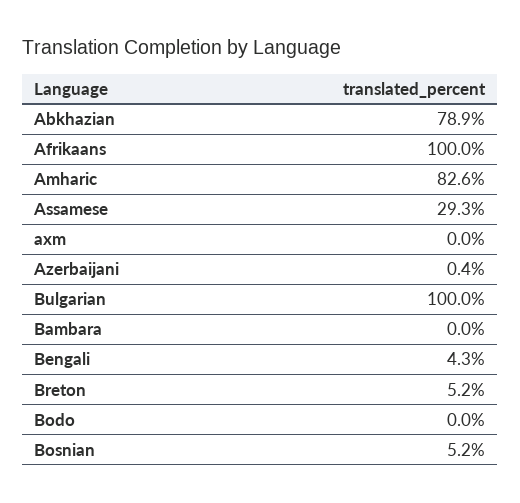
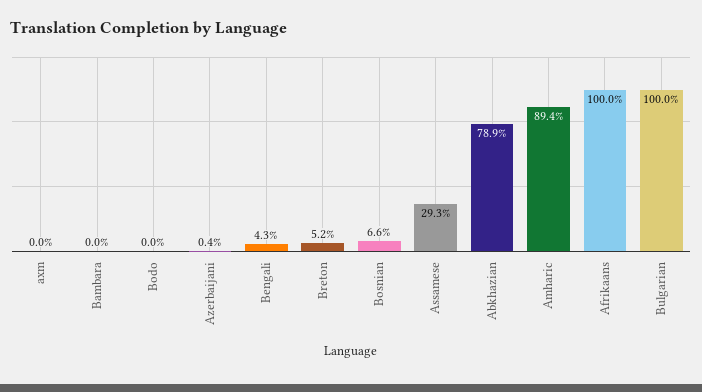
  {
    "Abkhazian": 78.9,
    "Afrikaans": 100,
-   "Amharic": 82.6,
+   "Amharic": 89.4,
    "Assamese": 29.3,
    "axm": 0,
    "Azerbaijani": 0.4,
    "Bulgarian": 100,
    "Bambara": 0,
    "Bengali": 4.3,
    "Breton": 5.2,
    "Bodo": 0,
-   "Bosnian": 5.2
+   "Bosnian": 6.6
  }

